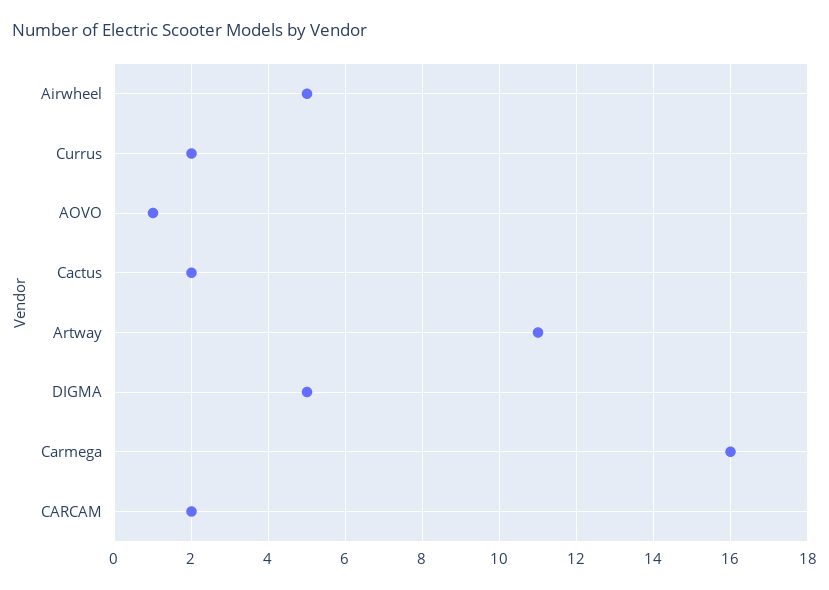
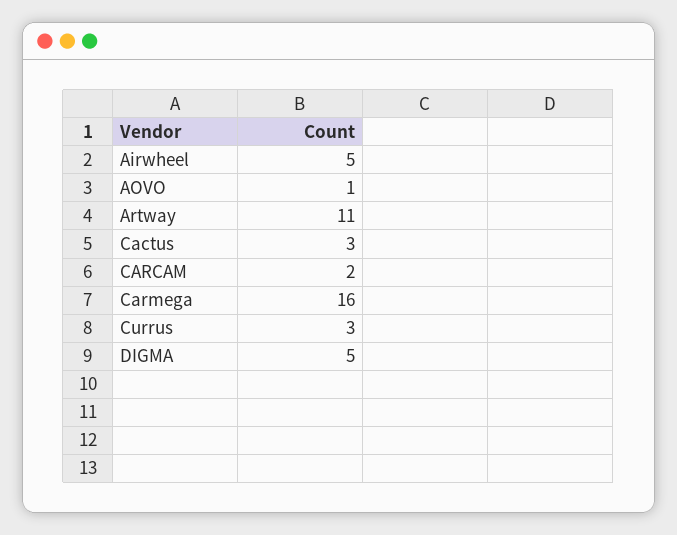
  {
    "Airwheel": 5,
-   "Currus": 2,
+   "Currus": 3,
    "AOVO": 1,
-   "Cactus": 2,
+   "Cactus": 3,
    "Artway": 11,
    "DIGMA": 5,
    "Carmega": 16,
    "CARCAM": 2
  }

